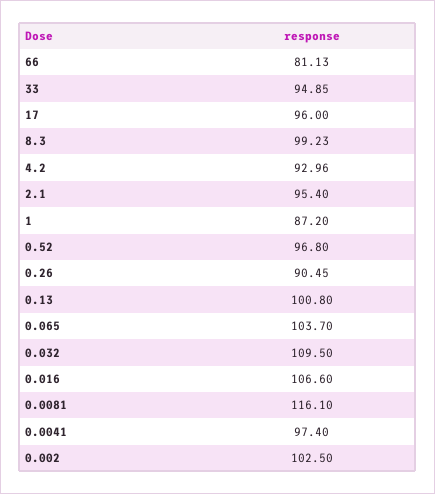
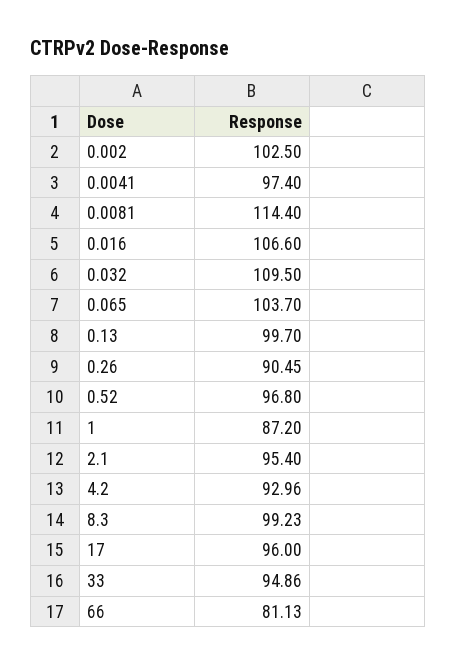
  {
    "66": 81.13,
-   "33": 94.85,
+   "33": 94.86,
    "17": 96,
    "8.3": 99.23,
    "4.2": 92.96,
    "2.1": 95.4,
    "1": 87.2,
    "0.52": 96.8,
    "0.26": 90.45,
-   "0.13": 100.8,
+   "0.13": 99.7,
    "0.065": 103.7,
    "0.032": 109.5,
    "0.016": 106.6,
-   "0.0081": 116.1,
+   "0.0081": 114.4,
    "0.0041": 97.4,
    "0.002": 102.5
  }

